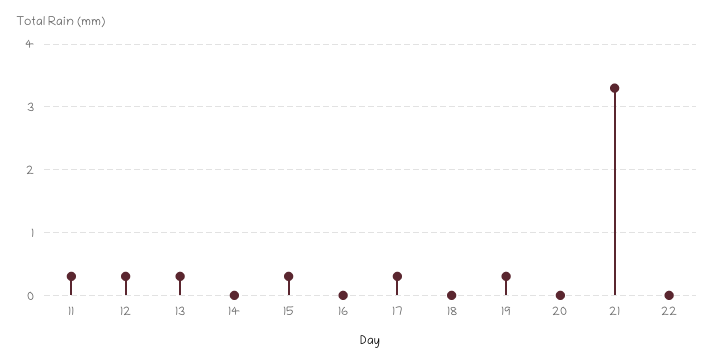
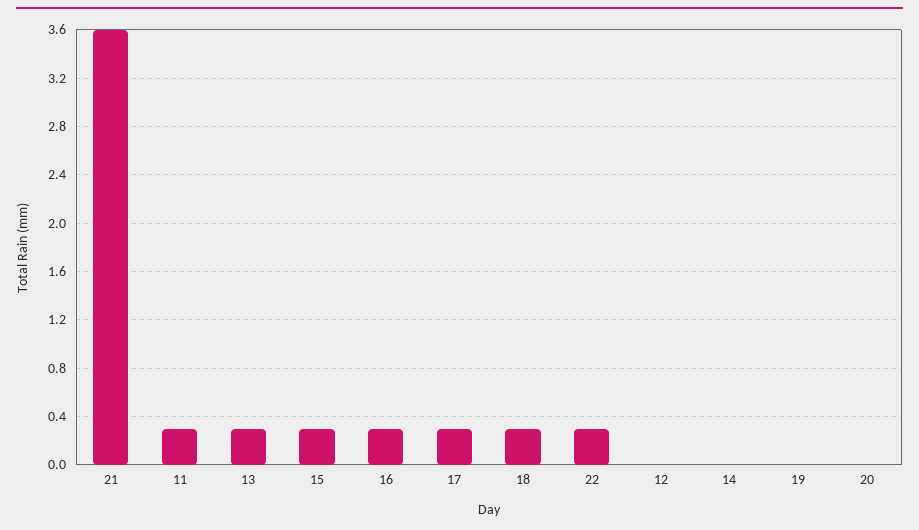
  {
    "11": 0.3,
-   "12": 0.3,
+   "12": 0,
    "13": 0.3,
    "14": 0,
    "15": 0.3,
-   "16": 0,
+   "16": 0.3,
    "17": 0.3,
-   "18": 0,
+   "18": 0.3,
-   "19": 0.3,
+   "19": 0,
    "20": 0,
-   "21": 3.3,
+   "21": 3.6,
-   "22": 0
+   "22": 0.3
  }

